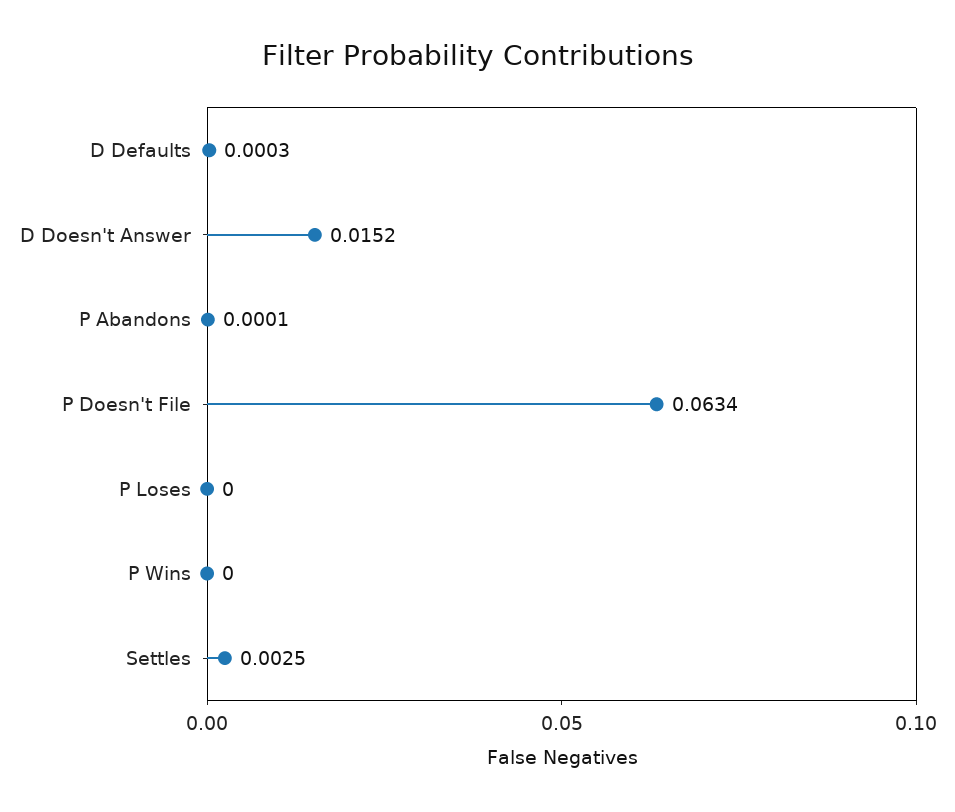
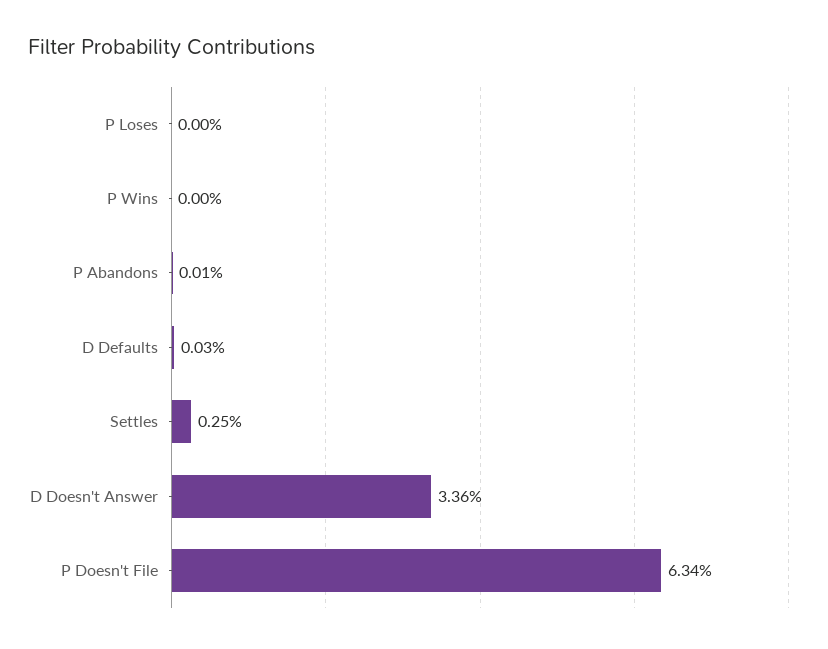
  {
    "D Defaults": 0.0003,
-   "D Doesn't Answer": 0.0152,
+   "D Doesn't Answer": 0.0336,
    "P Abandons": 0.0001,
    "P Doesn't File": 0.0634,
    "P Loses": 0,
    "P Wins": 0,
    "Settles": 0.0025
  }

